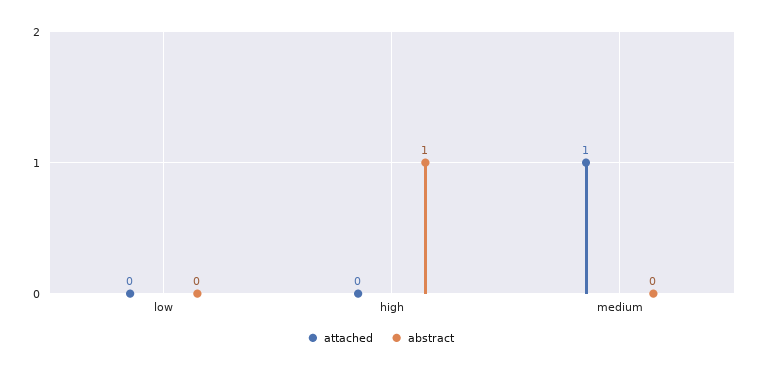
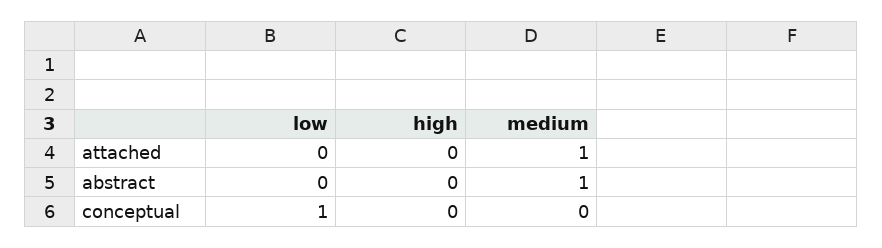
  {
    "attached": {
      "low": 0,
      "high": 0,
      "medium": 1
    },
    "abstract": {
      "low": 0,
-     "high": 1,
+     "high": 0,
-     "medium": 0
+     "medium": 1
-   }
+   },
+   "conceptual": {
+     "low": 1,
+     "high": 0,
+     "medium": 0
+   }
  }

